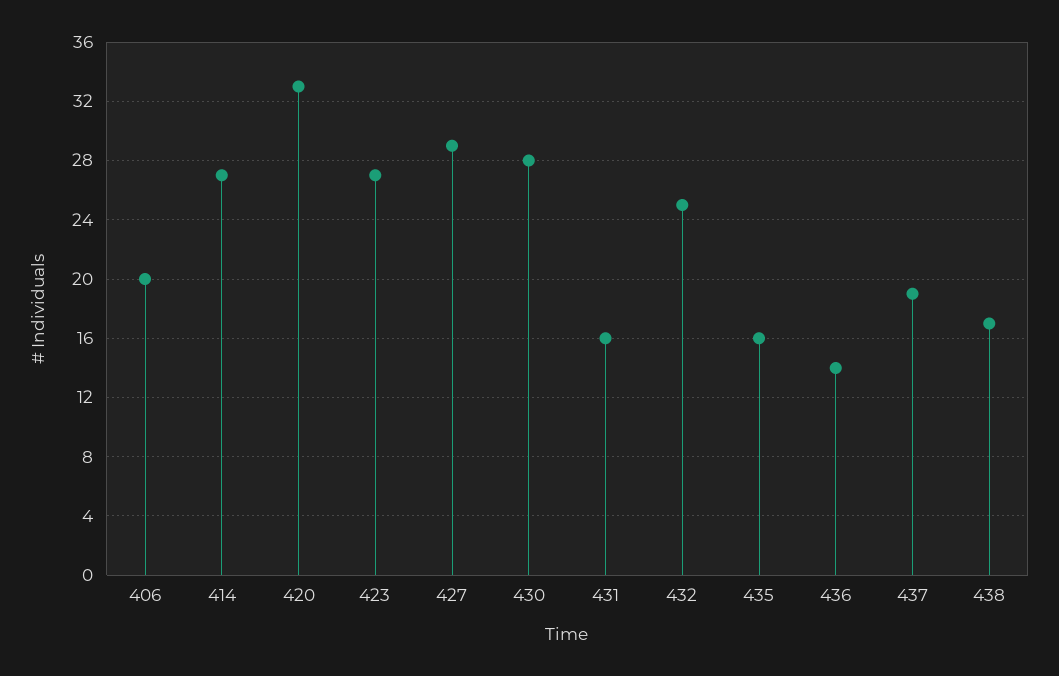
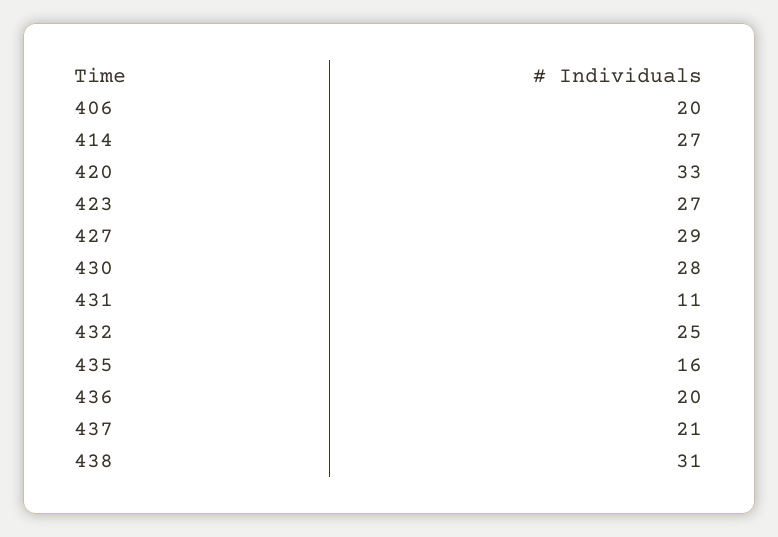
  {
    "406": 20,
    "414": 27,
    "420": 33,
    "423": 27,
    "427": 29,
    "430": 28,
-   "431": 16,
+   "431": 11,
    "432": 25,
    "435": 16,
-   "436": 14,
+   "436": 20,
-   "437": 19,
+   "437": 21,
-   "438": 17
+   "438": 31
  }

